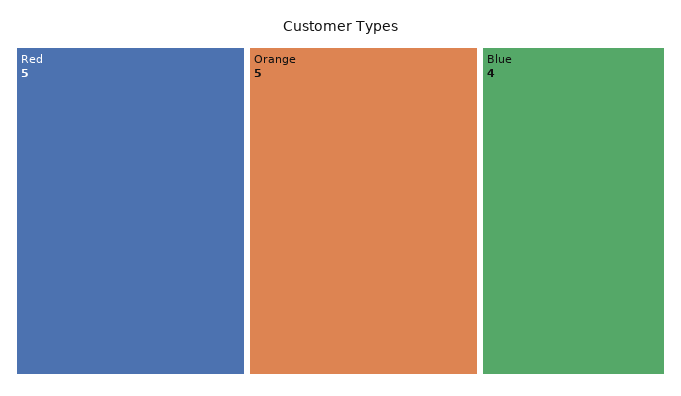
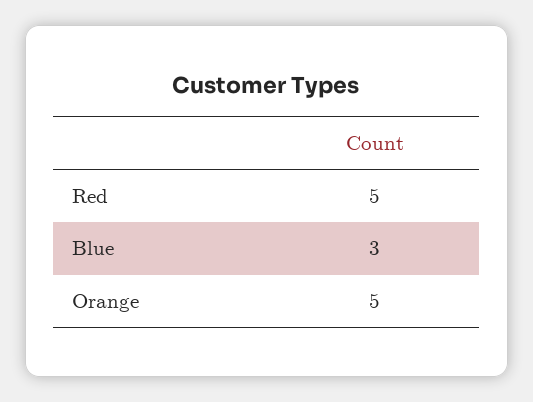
  {
    "Red": 5,
    "Orange": 5,
-   "Blue": 4
+   "Blue": 3
  }

